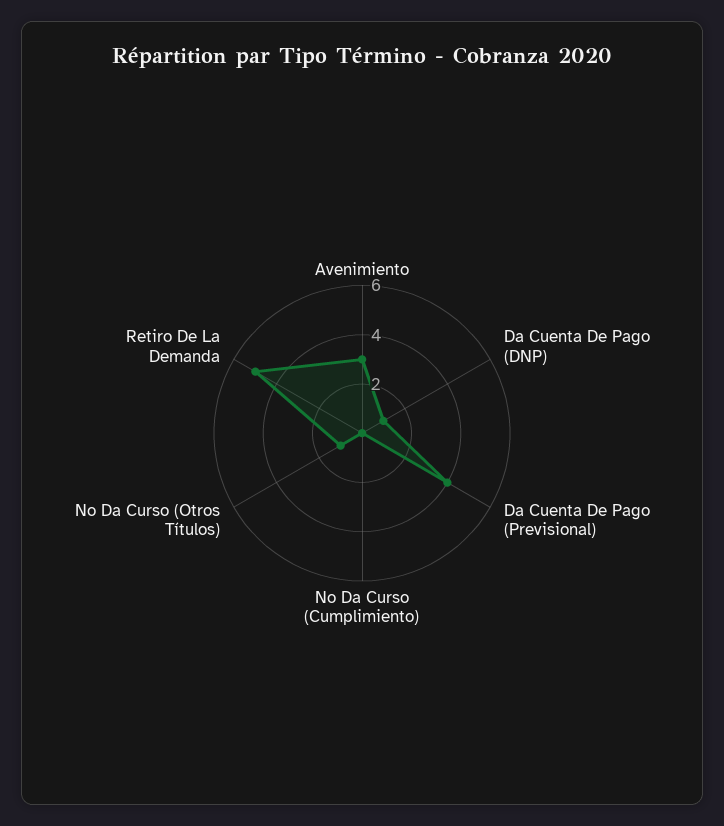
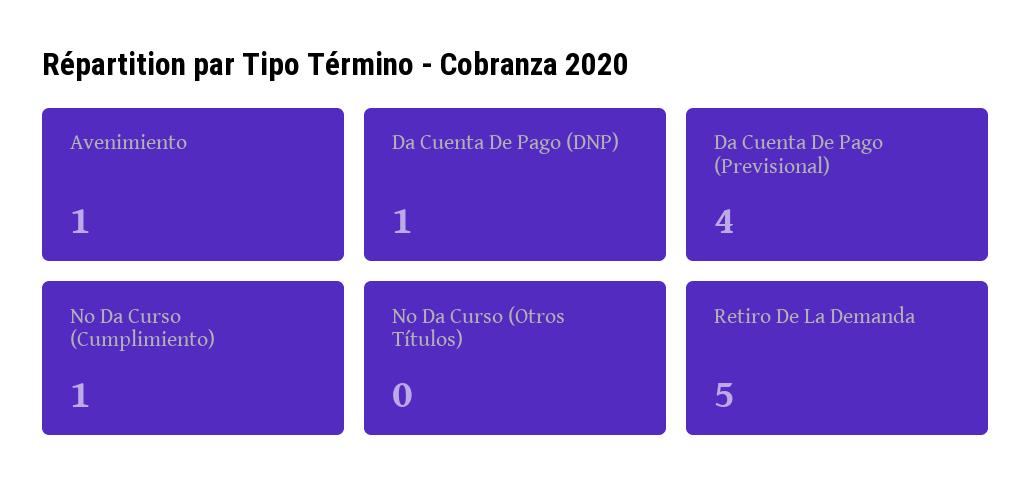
  {
-   "Avenimiento": 3,
+   "Avenimiento": 1,
    "Da Cuenta De Pago (DNP)": 1,
    "Da Cuenta De Pago (Previsional)": 4,
-   "No Da Curso (Cumplimiento)": 0,
+   "No Da Curso (Cumplimiento)": 1,
-   "No Da Curso (Otros Títulos)": 1,
+   "No Da Curso (Otros Títulos)": 0,
    "Retiro De La Demanda": 5
  }

